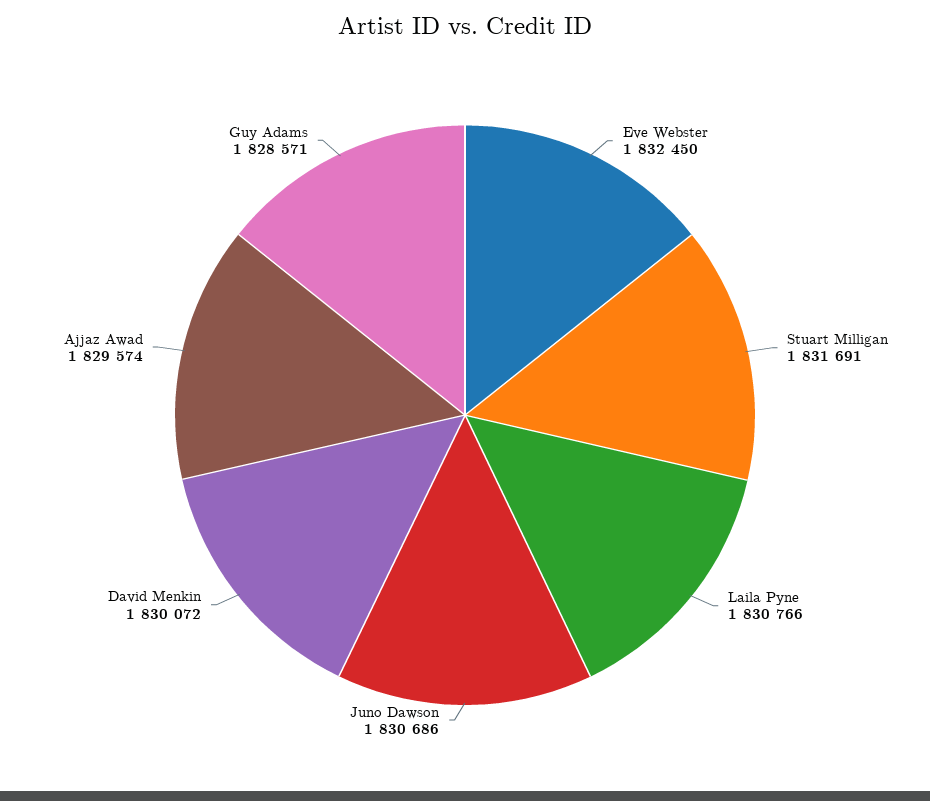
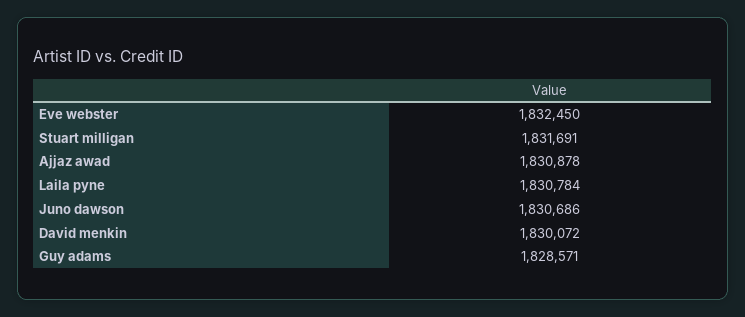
  {
    "Eve Webster": 1832450,
    "Stuart Milligan": 1831691,
-   "Laila Pyne": 1830766,
+   "Laila Pyne": 1830784,
    "Juno Dawson": 1830686,
    "David Menkin": 1830072,
-   "Ajjaz Awad": 1829574,
+   "Ajjaz Awad": 1830878,
    "Guy Adams": 1828571
  }

